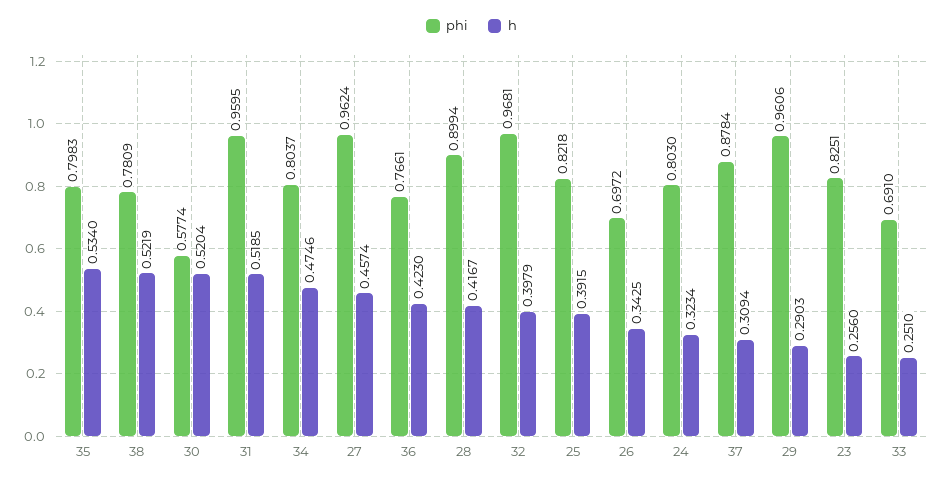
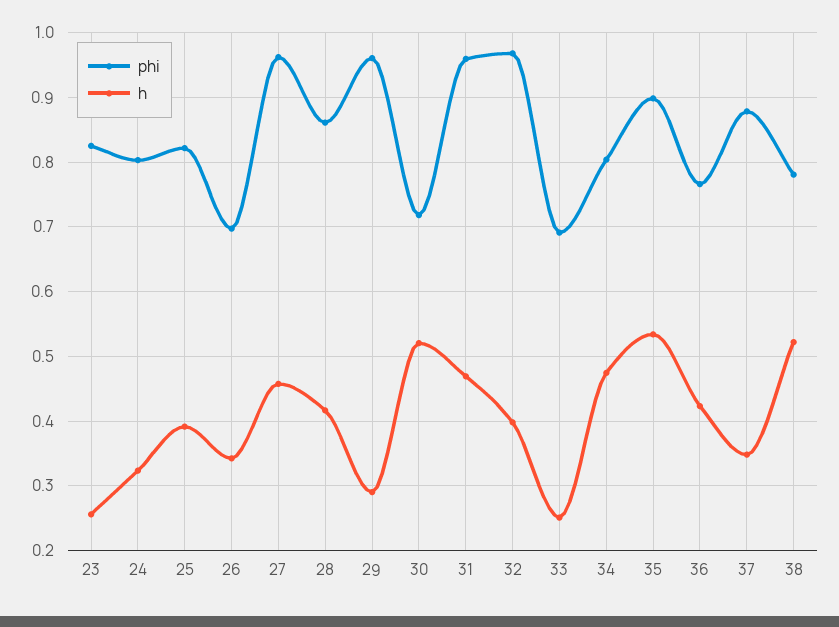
  {
    "phi": {
-     "35": 0.7983,
+     "35": 0.9,
      "38": 0.7809,
-     "30": 0.5774,
+     "30": 0.72,
      "31": 0.9595,
      "34": 0.8037,
      "27": 0.9624,
      "36": 0.7661,
-     "28": 0.8994,
+     "28": 0.86,
      "32": 0.9681,
      "25": 0.8218,
      "26": 0.6972,
      "24": 0.803,
      "37": 0.8784,
      "29": 0.9606,
      "23": 0.8251,
      "33": 0.691
    },
    "h": {
      "35": 0.534,
      "38": 0.5219,
      "30": 0.5204,
-     "31": 0.5185,
+     "31": 0.47,
      "34": 0.4746,
      "27": 0.4574,
      "36": 0.423,
      "28": 0.4167,
      "32": 0.3979,
      "25": 0.3915,
      "26": 0.3425,
      "24": 0.3234,
-     "37": 0.3094,
+     "37": 0.35,
      "29": 0.2903,
      "23": 0.256,
      "33": 0.251
    }
  }

